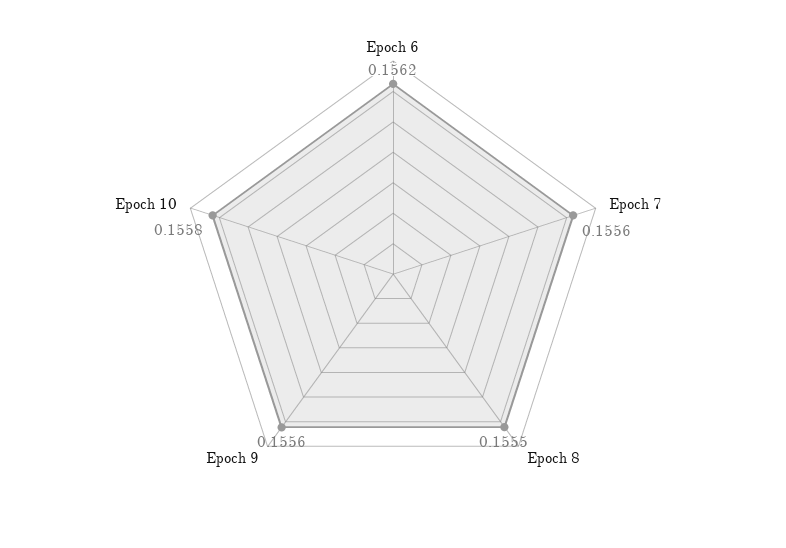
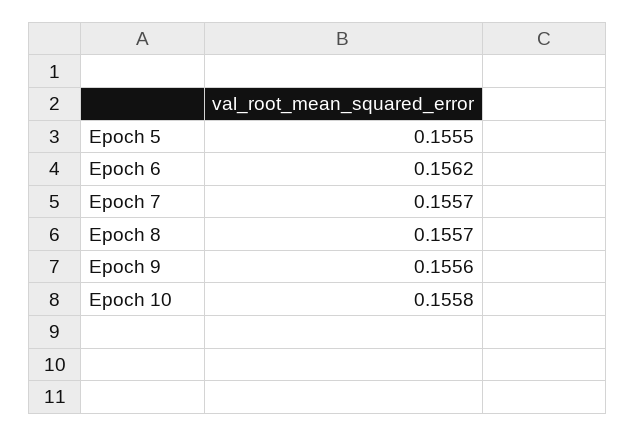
  {
    "Epoch 6": 0.1562,
-   "Epoch 7": 0.1556,
+   "Epoch 7": 0.1557,
-   "Epoch 8": 0.1555,
+   "Epoch 8": 0.1557,
    "Epoch 9": 0.1556,
-   "Epoch 10": 0.1558
+   "Epoch 10": 0.1558,
+   "Epoch 5": 0.1555
  }

